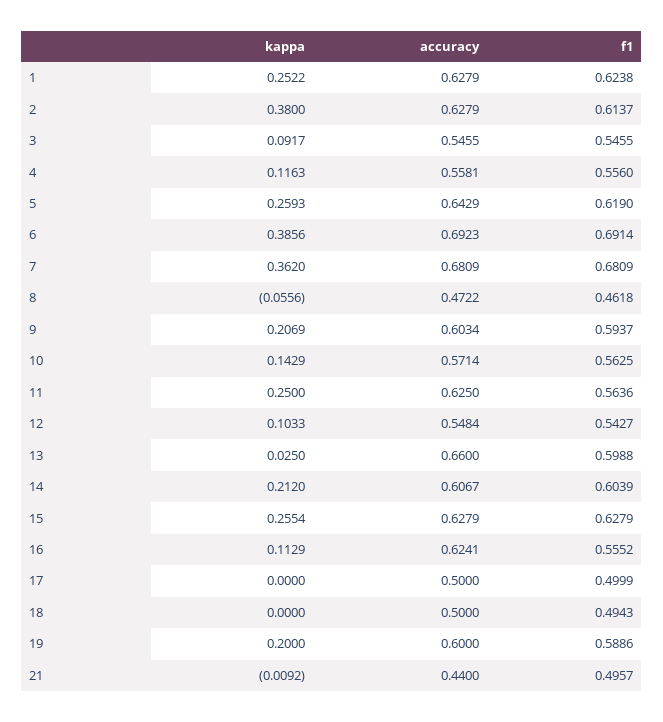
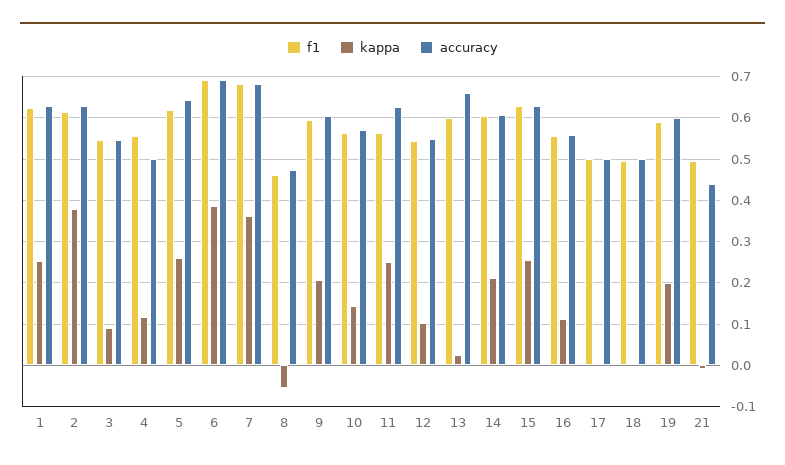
  {
    "kappa": {
      "1": 0.2522,
      "2": 0.38,
      "3": 0.0917,
      "4": 0.1163,
      "5": 0.2593,
      "6": 0.3856,
      "7": 0.362,
      "8": -0.0556,
      "9": 0.2069,
      "10": 0.1429,
      "11": 0.25,
      "12": 0.1033,
      "13": 0.025,
      "14": 0.212,
      "15": 0.2554,
      "16": 0.1129,
      "17": 0,
      "18": 0,
      "19": 0.2,
      "21": -0.0092
    },
    "accuracy": {
      "1": 0.6279,
      "2": 0.6279,
      "3": 0.5455,
-     "4": 0.5581,
+     "4": 0.5,
      "5": 0.6429,
      "6": 0.6923,
      "7": 0.6809,
      "8": 0.4722,
      "9": 0.6034,
      "10": 0.5714,
      "11": 0.625,
      "12": 0.5484,
      "13": 0.66,
      "14": 0.6067,
      "15": 0.6279,
-     "16": 0.6241,
+     "16": 0.56,
      "17": 0.5,
      "18": 0.5,
      "19": 0.6,
      "21": 0.44
    },
    "f1": {
      "1": 0.6238,
      "2": 0.6137,
      "3": 0.5455,
      "4": 0.556,
      "5": 0.619,
      "6": 0.6914,
      "7": 0.6809,
      "8": 0.4618,
      "9": 0.5937,
      "10": 0.5625,
      "11": 0.5636,
      "12": 0.5427,
      "13": 0.5988,
      "14": 0.6039,
      "15": 0.6279,
      "16": 0.5552,
      "17": 0.4999,
      "18": 0.4943,
      "19": 0.5886,
      "21": 0.4957
    }
  }

